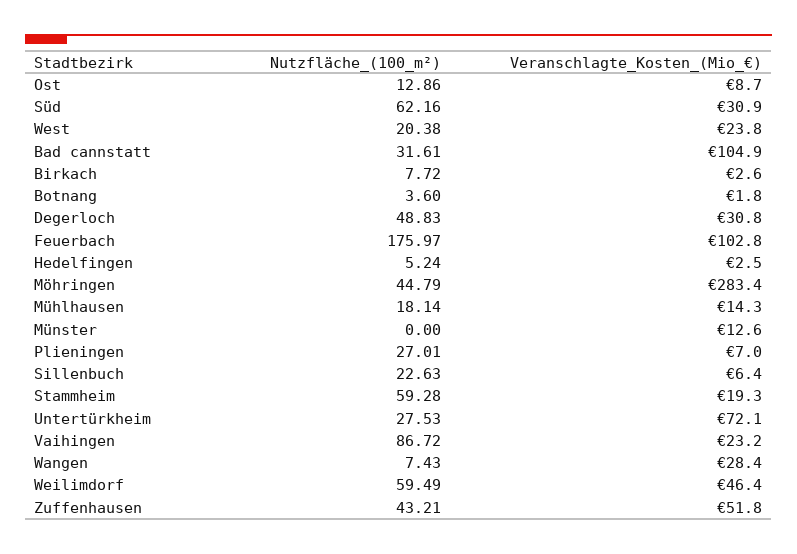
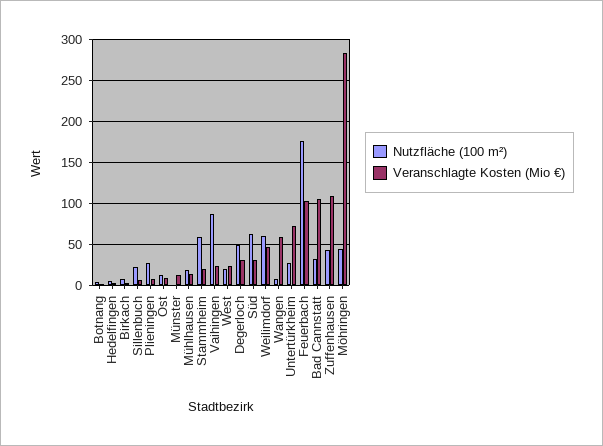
  {
    "Nutzfläche_(100_m²)": {
      "Ost": 12.86,
      "Süd": 62.16,
      "West": 20.38,
      "Bad cannstatt": 31.61,
      "Birkach": 7.72,
      "Botnang": 3.6,
      "Degerloch": 48.83,
      "Feuerbach": 175.97,
      "Hedelfingen": 5.24,
      "Möhringen": 44.79,
      "Mühlhausen": 18.14,
      "Münster": 0,
      "Plieningen": 27.01,
      "Sillenbuch": 22.63,
      "Stammheim": 59.28,
      "Untertürkheim": 27.53,
      "Vaihingen": 86.72,
      "Wangen": 7.43,
      "Weilimdorf": 59.49,
      "Zuffenhausen": 43.21
    },
    "Veranschlagte_Kosten_(Mio_€)": {
      "Ost": 8.7,
      "Süd": 30.9,
      "West": 23.8,
      "Bad cannstatt": 104.9,
      "Birkach": 2.6,
      "Botnang": 1.8,
      "Degerloch": 30.8,
      "Feuerbach": 102.8,
      "Hedelfingen": 2.5,
      "Möhringen": 283.4,
      "Mühlhausen": 14.3,
      "Münster": 12.6,
      "Plieningen": 7,
      "Sillenbuch": 6.4,
      "Stammheim": 19.3,
      "Untertürkheim": 72.1,
      "Vaihingen": 23.2,
-     "Wangen": 28.4,
+     "Wangen": 60,
      "Weilimdorf": 46.4,
-     "Zuffenhausen": 51.8
+     "Zuffenhausen": 110
    }
  }

